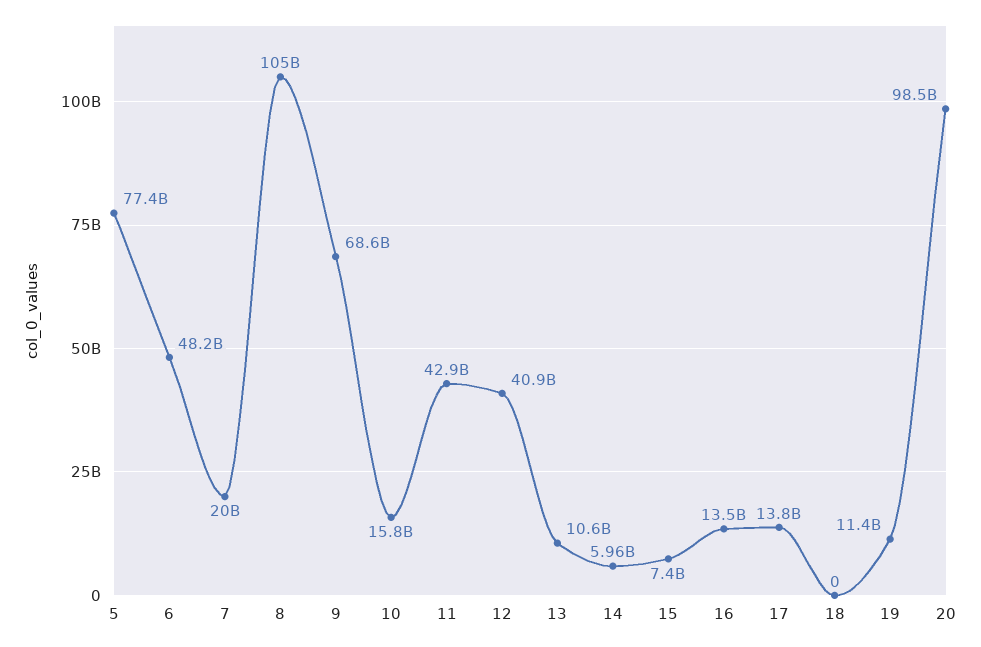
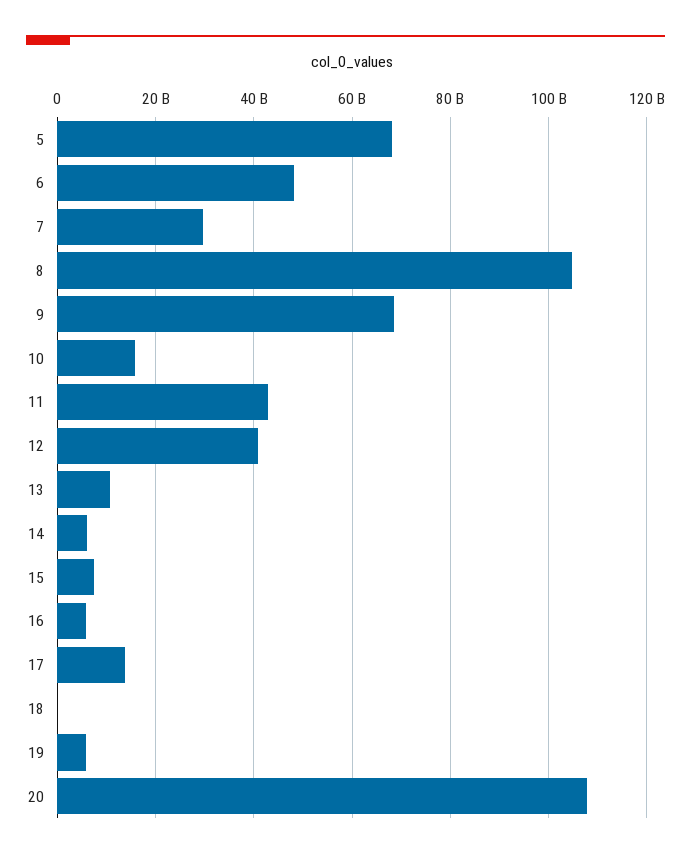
  {
-   "5": 77400000000,
+   "5": 68000000000,
    "6": 48200000000,
-   "7": 20000000000,
+   "7": 30000000000,
    "8": 105000000000,
    "9": 68600000000,
    "10": 15800000000,
    "11": 42900000000,
    "12": 40900000000,
    "13": 10600000000,
    "14": 5960000000,
    "15": 7400000000,
-   "16": 13500000000,
+   "16": 6000000000,
    "17": 13800000000,
    "18": 0,
-   "19": 11400000000,
+   "19": 6000000000,
-   "20": 98500000000
+   "20": 108000000000
  }

